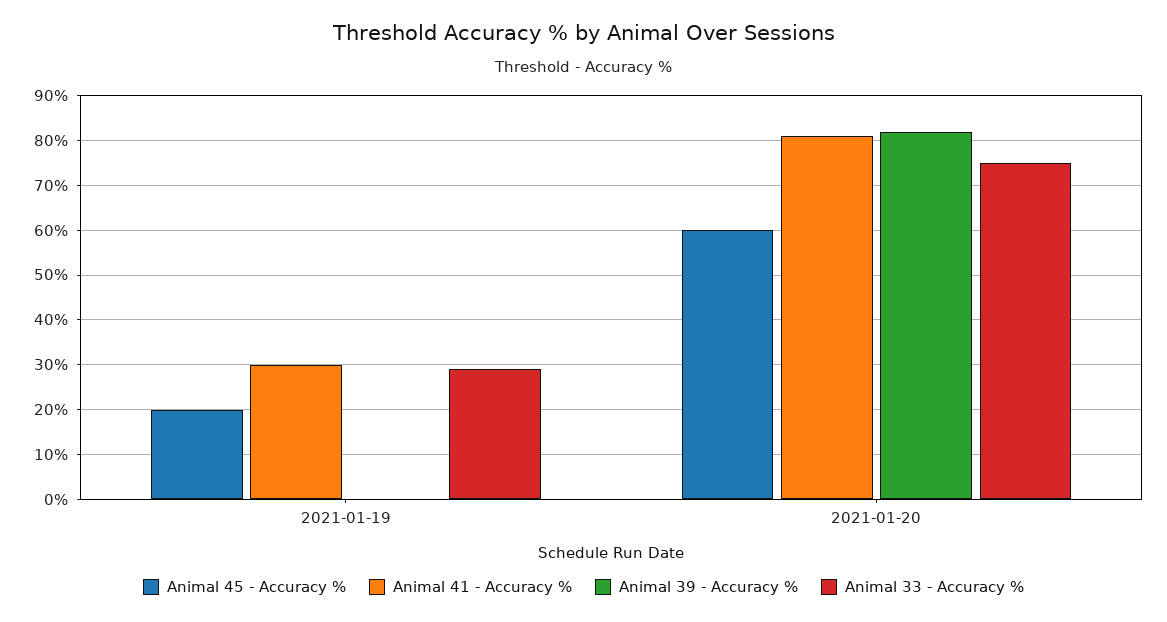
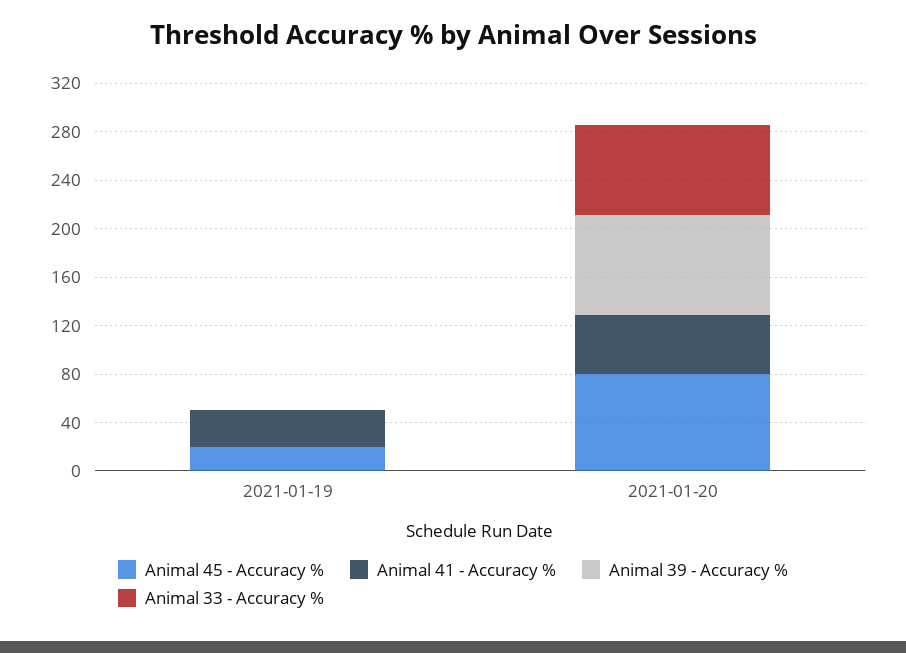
  {
    "Animal 45 - Accuracy %": {
      "2021-01-19": 20,
-     "2021-01-20": 60
+     "2021-01-20": 80
    },
    "Animal 41 - Accuracy %": {
      "2021-01-19": 30,
-     "2021-01-20": 80
+     "2021-01-20": 50
    },
    "Animal 39 - Accuracy %": {
      "2021-01-19": 0,
      "2021-01-20": 80
    },
    "Animal 33 - Accuracy %": {
-     "2021-01-19": 30,
+     "2021-01-19": 0,
      "2021-01-20": 75
    }
  }

